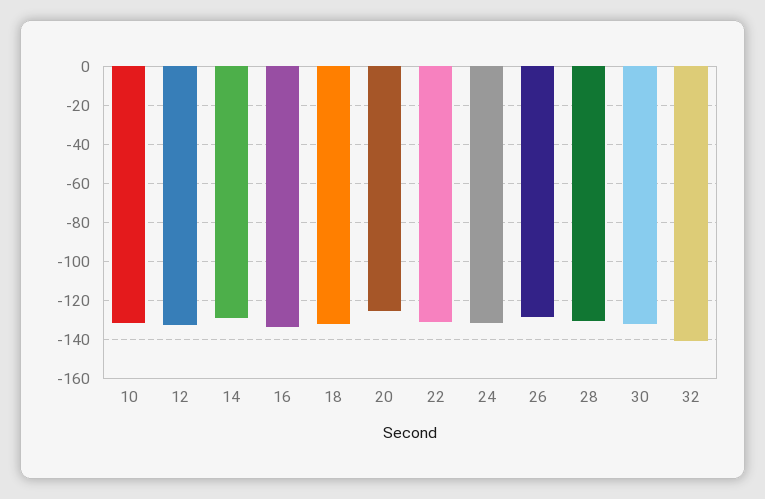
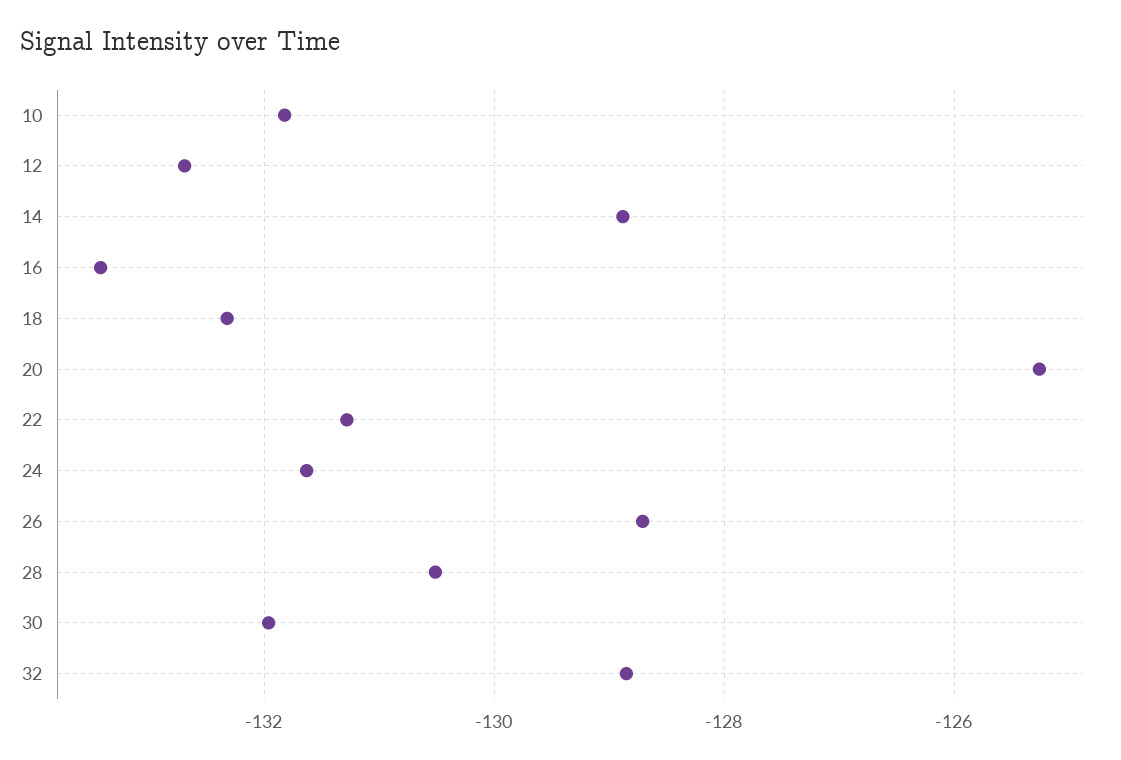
  {
    "10": -131.8,
    "12": -132.6,
    "14": -128.8,
    "16": -133.4,
    "18": -132.4,
    "20": -125.2,
    "22": -131.2,
    "24": -131.6,
    "26": -128.8,
    "28": -130.6,
    "30": -132,
-   "32": -140
+   "32": -128.8
  }

